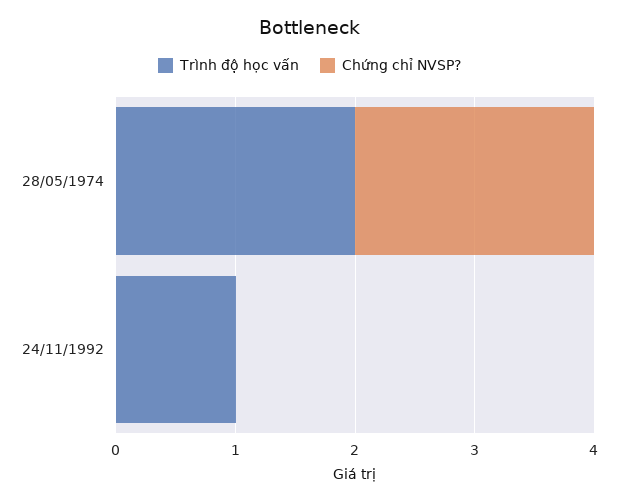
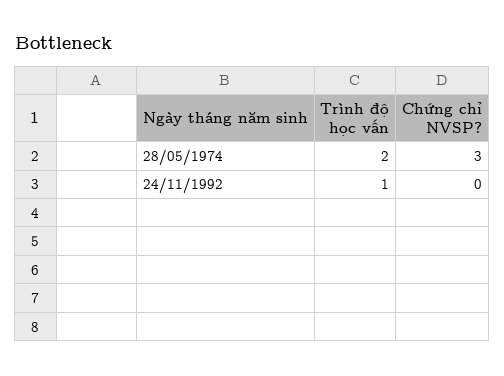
  {
    "Trình độ học vấn": {
      "28/05/1974": 2,
      "24/11/1992": 1
    },
    "Chứng chỉ NVSP?": {
-     "28/05/1974": 2,
+     "28/05/1974": 3,
      "24/11/1992": 0
    }
  }

